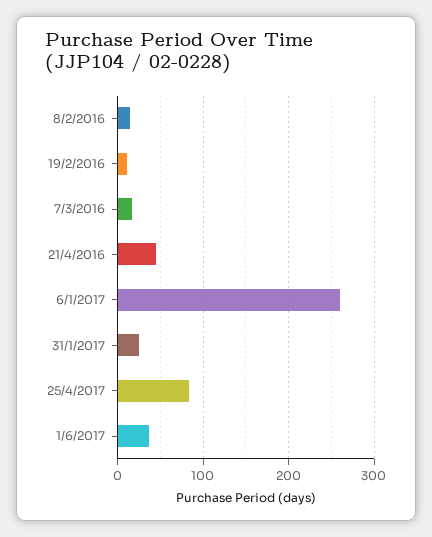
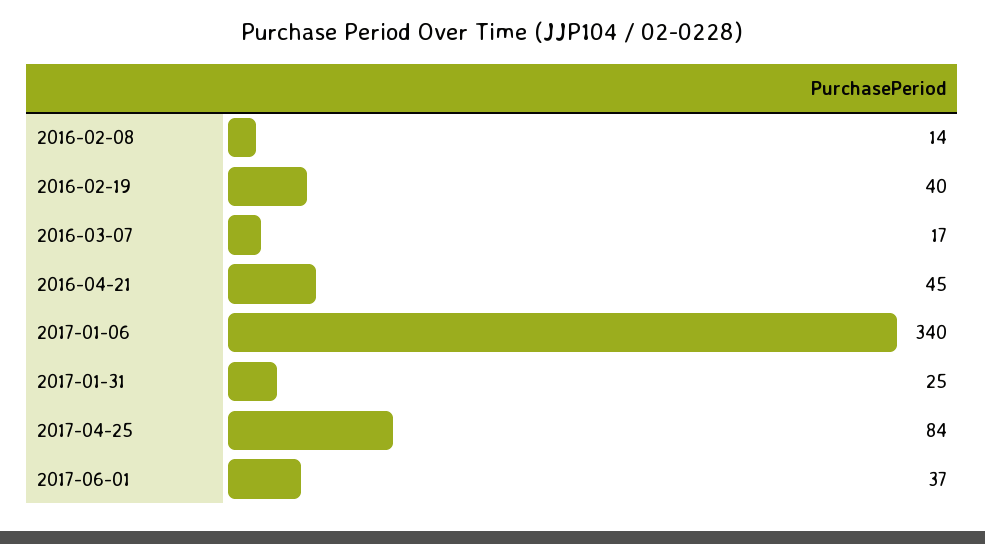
  {
    "8/2/2016": 14,
-   "19/2/2016": 10,
+   "19/2/2016": 40,
    "7/3/2016": 17,
    "21/4/2016": 45,
-   "6/1/2017": 260,
+   "6/1/2017": 340,
    "31/1/2017": 25,
    "25/4/2017": 84,
    "1/6/2017": 37
  }

